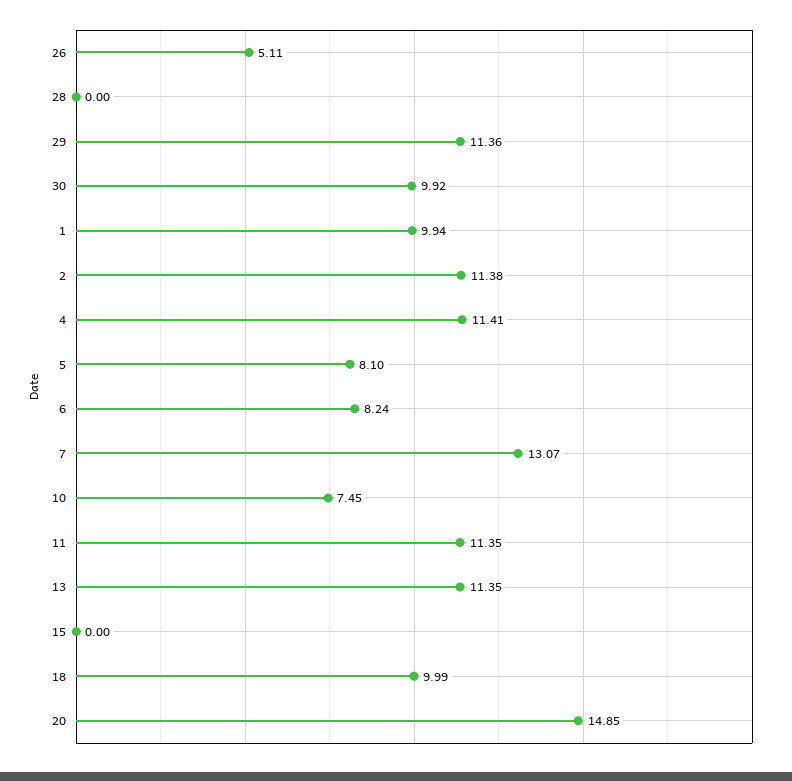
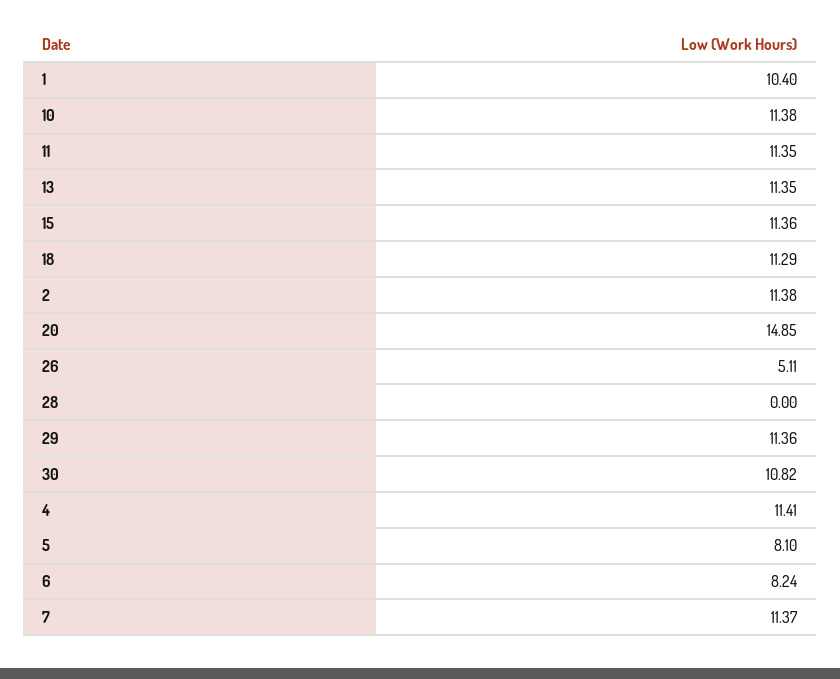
  {
    "26": 5.11,
    "28": 0,
    "29": 11.36,
-   "30": 9.92,
+   "30": 10.82,
-   "1": 9.94,
+   "1": 10.4,
    "2": 11.38,
    "4": 11.41,
    "5": 8.1,
    "6": 8.24,
-   "7": 13.07,
+   "7": 11.37,
-   "10": 7.45,
+   "10": 11.38,
    "11": 11.35,
    "13": 11.35,
-   "15": 0,
+   "15": 11.36,
-   "18": 9.99,
+   "18": 11.29,
    "20": 14.85
  }

